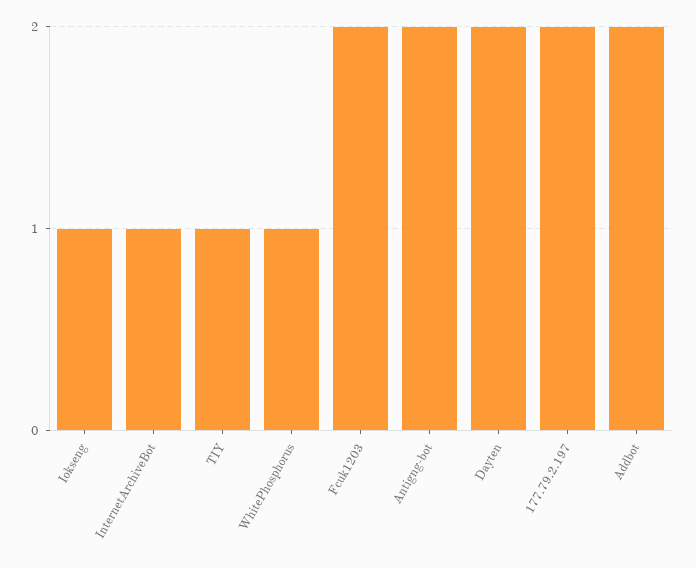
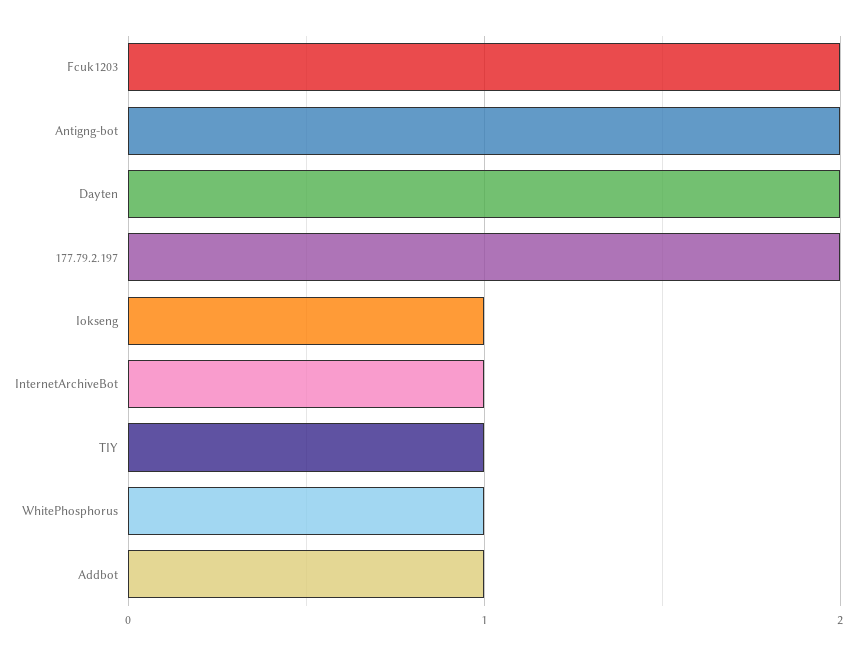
  {
    "Iokseng": 1,
    "InternetArchiveBot": 1,
    "TIY": 1,
    "WhitePhosphorus": 1,
    "Fcuk1203": 2,
    "Antigng-bot": 2,
    "Dayten": 2,
    "177.79.2.197": 2,
-   "Addbot": 2
+   "Addbot": 1
  }

